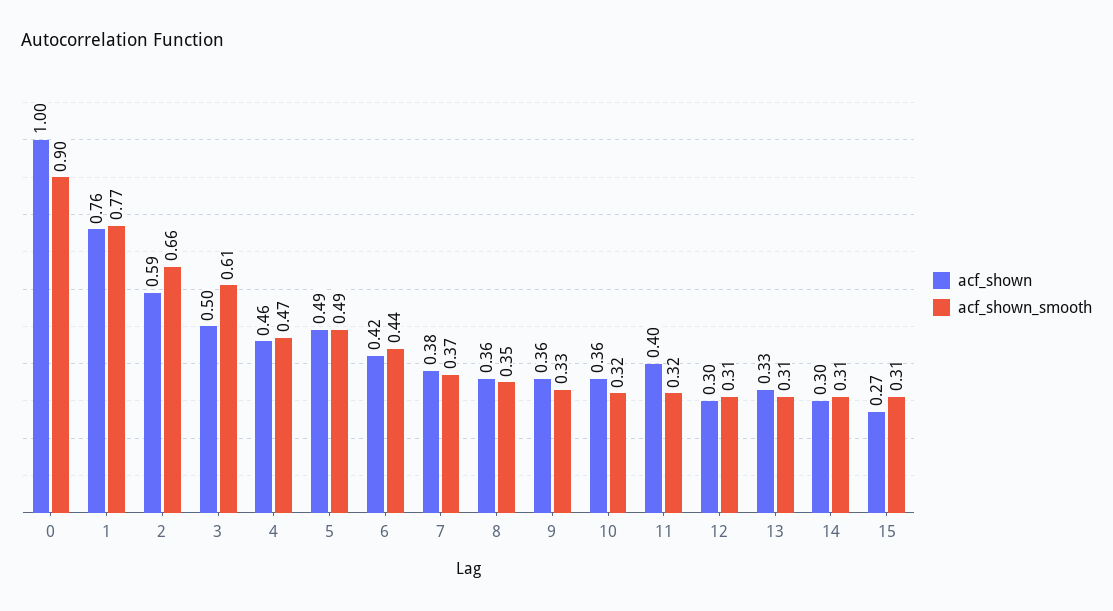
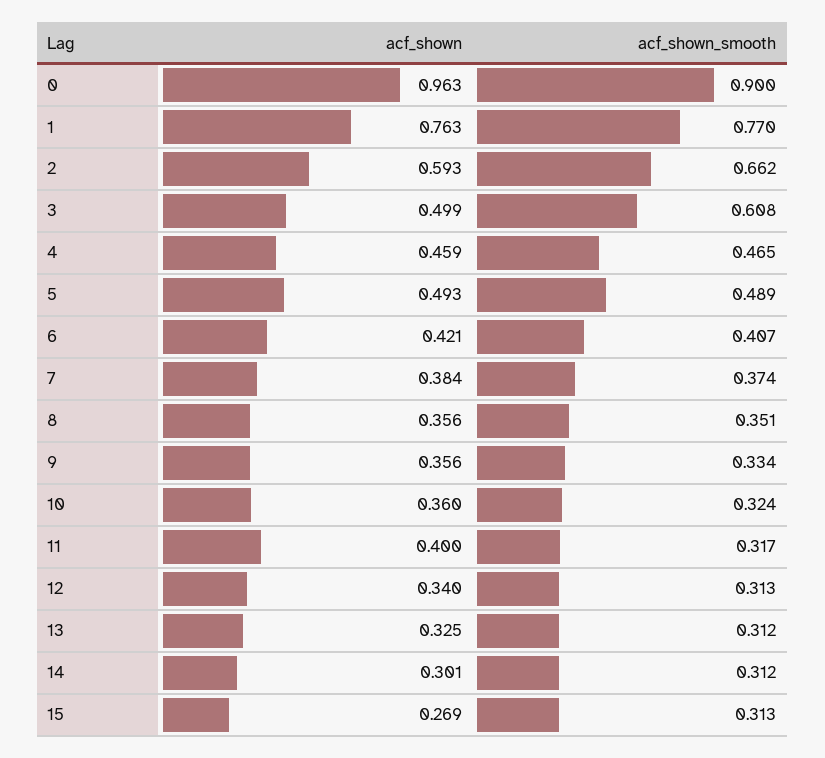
  {
    "acf_shown": {
-     "0": 1,
+     "0": 0.963,
      "1": 0.763,
      "2": 0.593,
      "3": 0.499,
      "4": 0.459,
      "5": 0.493,
      "6": 0.421,
      "7": 0.384,
      "8": 0.356,
      "9": 0.356,
      "10": 0.36,
      "11": 0.4,
-     "12": 0.3,
+     "12": 0.34,
      "13": 0.325,
      "14": 0.301,
      "15": 0.269
    },
    "acf_shown_smooth": {
      "0": 0.9,
      "1": 0.77,
      "2": 0.662,
      "3": 0.608,
      "4": 0.465,
      "5": 0.489,
-     "6": 0.44,
+     "6": 0.407,
      "7": 0.374,
      "8": 0.351,
      "9": 0.334,
      "10": 0.324,
      "11": 0.317,
      "12": 0.313,
      "13": 0.312,
      "14": 0.312,
      "15": 0.313
    }
  }

